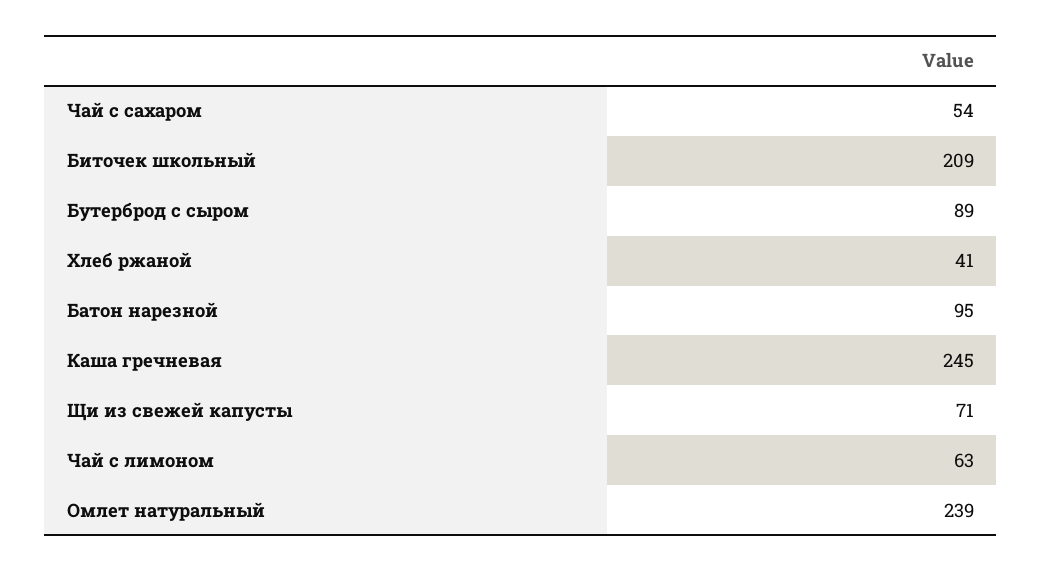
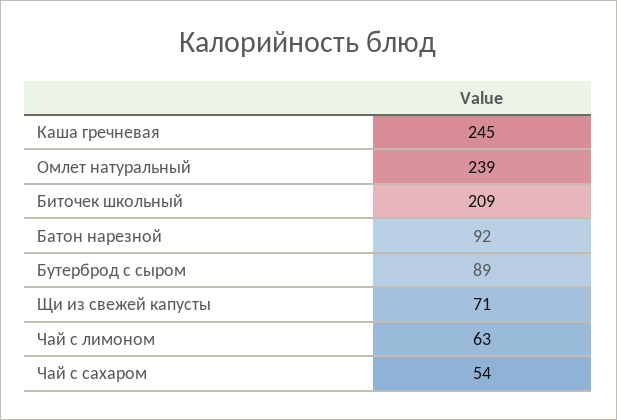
  {
    "Чай с сахаром": 54,
    "Биточек школьный": 209,
    "Бутерброд с сыром": 89,
-   "Хлеб ржаной": 41,
-   "Батон нарезной": 95,
+   "Батон нарезной": 92,
    "Каша гречневая": 245,
    "Щи из свежей капусты": 71,
    "Чай с лимоном": 63,
    "Омлет натуральный": 239
  }

